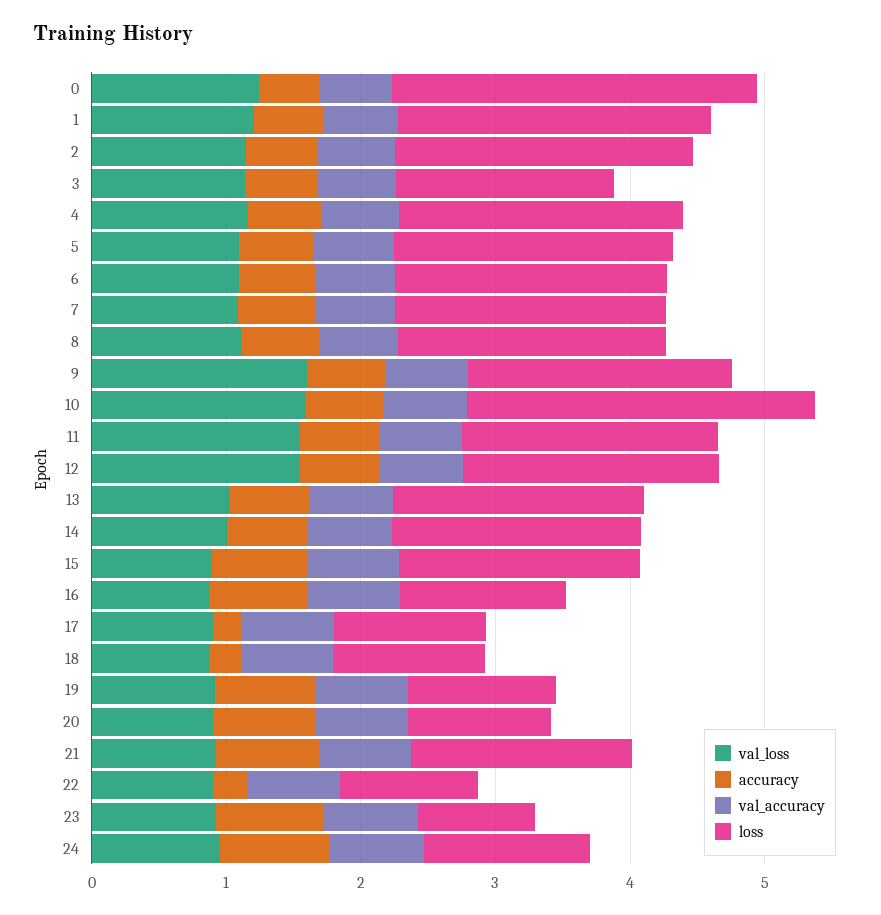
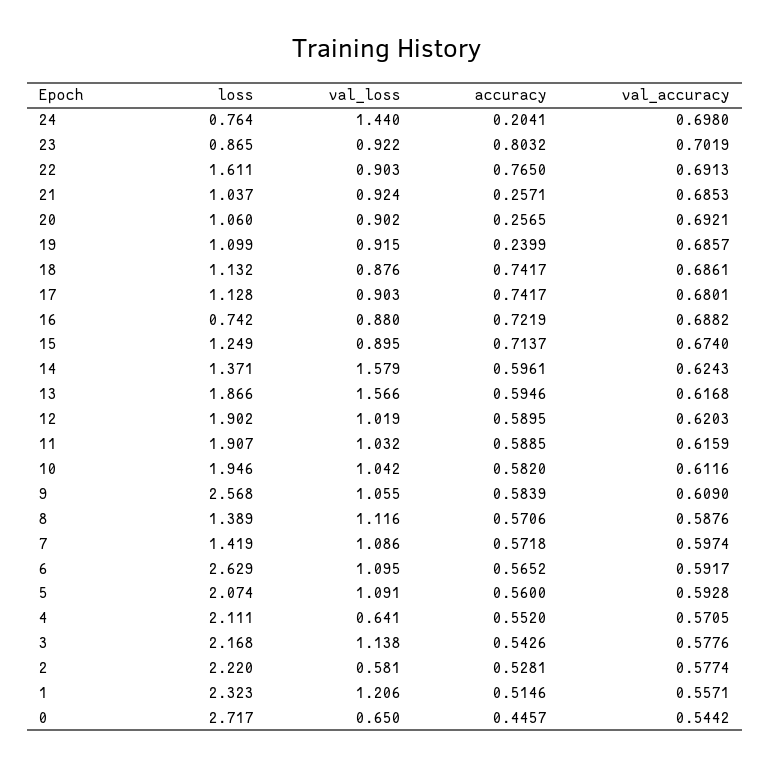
  {
    "val_loss": {
-     "0": 1.2,
+     "0": 0.65,
      "1": 1.206,
-     "2": 1.2,
+     "2": 0.581,
      "3": 1.138,
-     "4": 1.2,
+     "4": 0.641,
      "5": 1.091,
      "6": 1.095,
      "7": 1.086,
      "8": 1.116,
-     "9": 1.6,
+     "9": 1.055,
-     "10": 1.6,
+     "10": 1.042,
-     "11": 1.6,
+     "11": 1.032,
-     "12": 1.6,
+     "12": 1.019,
-     "13": 1,
+     "13": 1.566,
-     "14": 1,
+     "14": 1.579,
      "15": 0.895,
      "16": 0.88,
      "17": 0.903,
      "18": 0.876,
      "19": 0.915,
      "20": 0.902,
      "21": 0.924,
      "22": 0.903,
      "23": 0.922,
-     "24": 1
+     "24": 1.44
    },
    "accuracy": {
      "0": 0.4457,
      "1": 0.5146,
      "2": 0.5281,
      "3": 0.5426,
      "4": 0.552,
      "5": 0.56,
      "6": 0.5652,
      "7": 0.5718,
      "8": 0.5706,
      "9": 0.5839,
      "10": 0.582,
      "11": 0.5885,
      "12": 0.5895,
      "13": 0.5946,
      "14": 0.5961,
      "15": 0.7137,
      "16": 0.7219,
-     "17": 0.2,
+     "17": 0.7417,
-     "18": 0.2,
+     "18": 0.7417,
-     "19": 0.8,
+     "19": 0.2399,
-     "20": 0.8,
+     "20": 0.2565,
-     "21": 0.8,
+     "21": 0.2571,
-     "22": 0.2,
+     "22": 0.765,
      "23": 0.8032,
-     "24": 0.8
+     "24": 0.2041
    },
    "val_accuracy": {
      "0": 0.5442,
      "1": 0.5571,
      "2": 0.5774,
      "3": 0.5776,
      "4": 0.5705,
      "5": 0.5928,
      "6": 0.5917,
      "7": 0.5974,
      "8": 0.5876,
      "9": 0.609,
      "10": 0.6116,
      "11": 0.6159,
      "12": 0.6203,
      "13": 0.6168,
      "14": 0.6243,
      "15": 0.674,
      "16": 0.6882,
      "17": 0.6801,
      "18": 0.6861,
      "19": 0.6857,
      "20": 0.6921,
      "21": 0.6853,
      "22": 0.6913,
      "23": 0.7019,
      "24": 0.698
    },
    "loss": {
      "0": 2.717,
      "1": 2.323,
      "2": 2.22,
-     "3": 1.6,
+     "3": 2.168,
      "4": 2.111,
      "5": 2.074,
-     "6": 2,
+     "6": 2.629,
-     "7": 2,
+     "7": 1.419,
-     "8": 2,
+     "8": 1.389,
-     "9": 2,
+     "9": 2.568,
-     "10": 2.6,
+     "10": 1.946,
      "11": 1.907,
      "12": 1.902,
      "13": 1.866,
-     "14": 1.8,
+     "14": 1.371,
-     "15": 1.8,
+     "15": 1.249,
-     "16": 1.2,
+     "16": 0.742,
      "17": 1.128,
      "18": 1.132,
      "19": 1.099,
      "20": 1.06,
-     "21": 1.6,
+     "21": 1.037,
-     "22": 1,
+     "22": 1.611,
      "23": 0.865,
-     "24": 1.2
+     "24": 0.764
    }
  }

